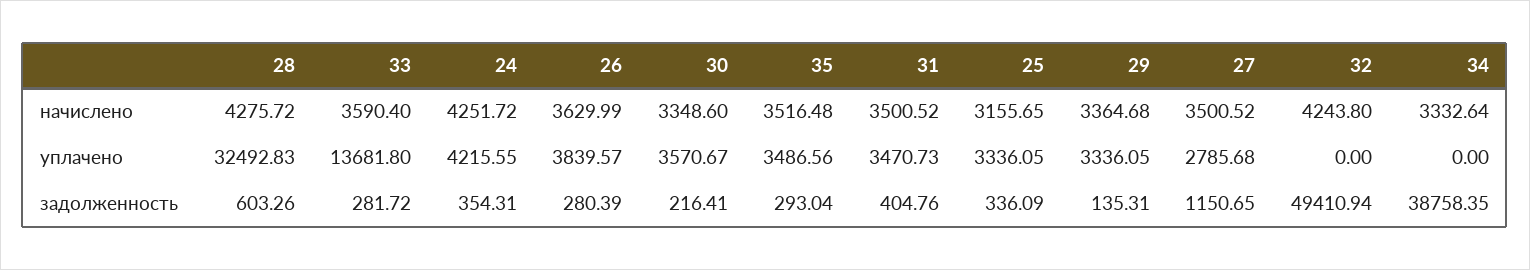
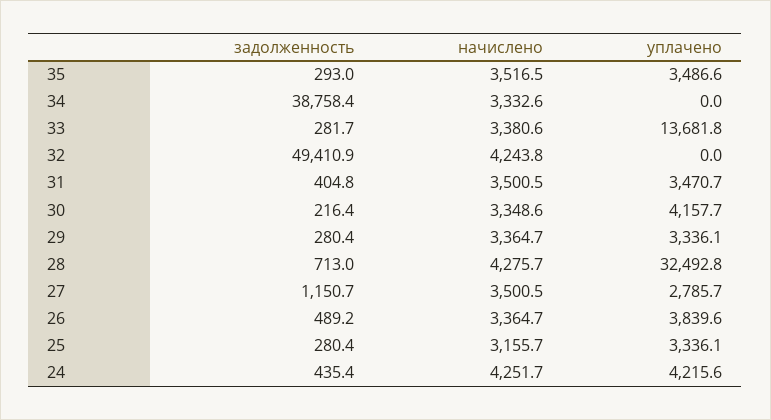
  {
    "28": {
      "начислено": 4275.72,
      "уплачено": 32492.83,
-     "задолженность": 603.26
+     "задолженность": 713
    },
    "33": {
-     "начислено": 3590.4,
+     "начислено": 3380.6,
      "уплачено": 13681.8,
      "задолженность": 281.72
    },
    "24": {
      "начислено": 4251.72,
      "уплачено": 4215.55,
-     "задолженность": 354.31
+     "задолженность": 435.4
    },
    "26": {
-     "начислено": 3629.99,
+     "начислено": 3364.7,
      "уплачено": 3839.57,
-     "задолженность": 280.39
+     "задолженность": 489.2
    },
    "30": {
      "начислено": 3348.6,
-     "уплачено": 3570.67,
+     "уплачено": 4157.7,
      "задолженность": 216.41
    },
    "35": {
      "начислено": 3516.48,
      "уплачено": 3486.56,
      "задолженность": 293.04
    },
    "31": {
      "начислено": 3500.52,
      "уплачено": 3470.73,
      "задолженность": 404.76
    },
    "25": {
      "начислено": 3155.65,
      "уплачено": 3336.05,
-     "задолженность": 336.09
+     "задолженность": 280.4
    },
    "29": {
      "начислено": 3364.68,
      "уплачено": 3336.05,
-     "задолженность": 135.31
+     "задолженность": 280.4
    },
    "27": {
      "начислено": 3500.52,
      "уплачено": 2785.68,
      "задолженность": 1150.65
    },
    "32": {
      "начислено": 4243.8,
      "уплачено": 0,
      "задолженность": 49410.94
    },
    "34": {
      "начислено": 3332.64,
      "уплачено": 0,
      "задолженность": 38758.35
    }
  }

